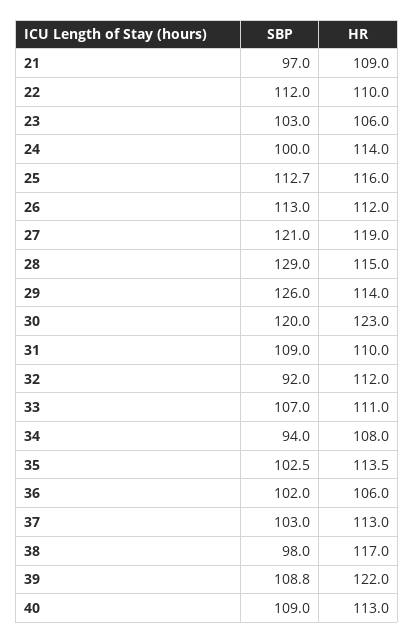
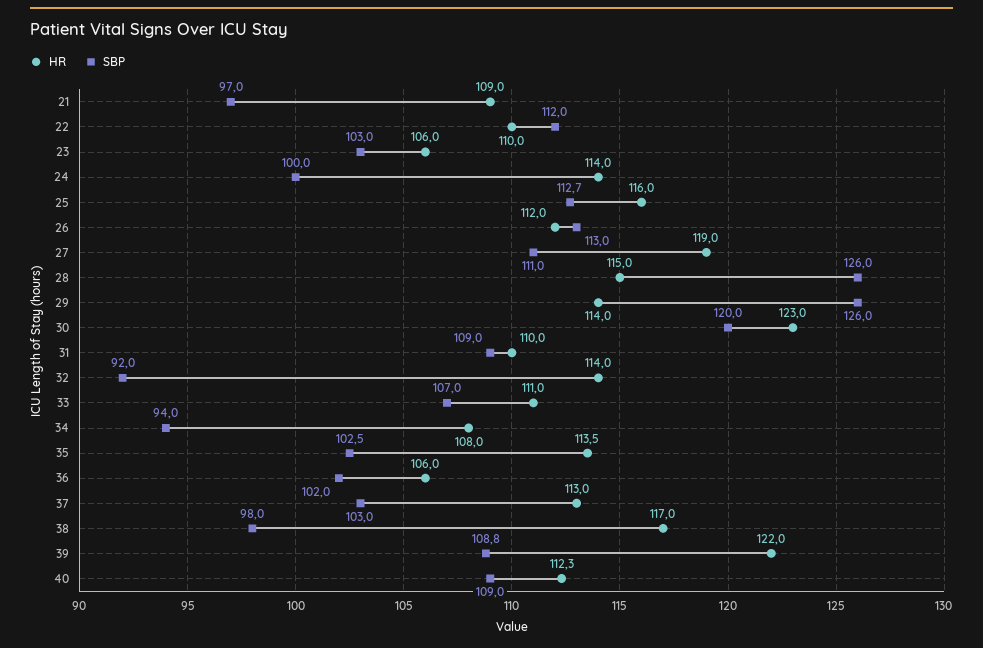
  {
    "SBP": {
      "21": 97,
      "22": 112,
      "23": 103,
      "24": 100,
      "25": 112.7,
      "26": 113,
-     "27": 121,
+     "27": 111,
-     "28": 129,
+     "28": 126,
      "29": 126,
      "30": 120,
      "31": 109,
      "32": 92,
      "33": 107,
      "34": 94,
      "35": 102.5,
      "36": 102,
      "37": 103,
      "38": 98,
      "39": 108.8,
      "40": 109
    },
    "HR": {
      "21": 109,
      "22": 110,
      "23": 106,
      "24": 114,
      "25": 116,
      "26": 112,
      "27": 119,
      "28": 115,
      "29": 114,
      "30": 123,
      "31": 110,
-     "32": 112,
+     "32": 114,
      "33": 111,
      "34": 108,
      "35": 113.5,
      "36": 106,
      "37": 113,
      "38": 117,
      "39": 122,
-     "40": 113
+     "40": 112.3
    }
  }

